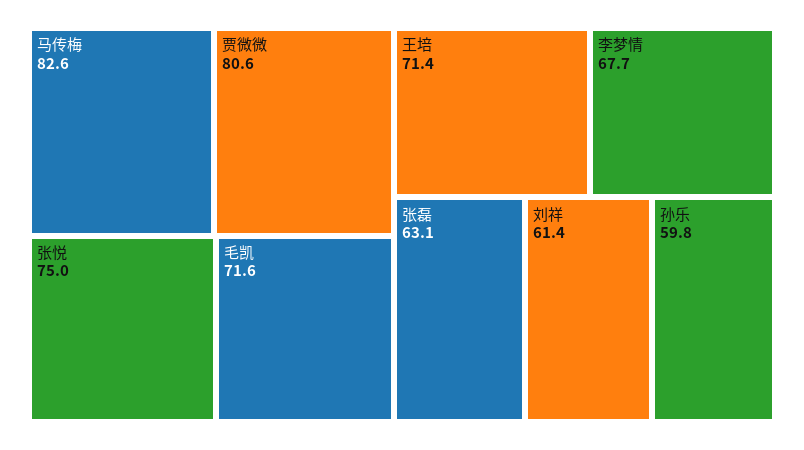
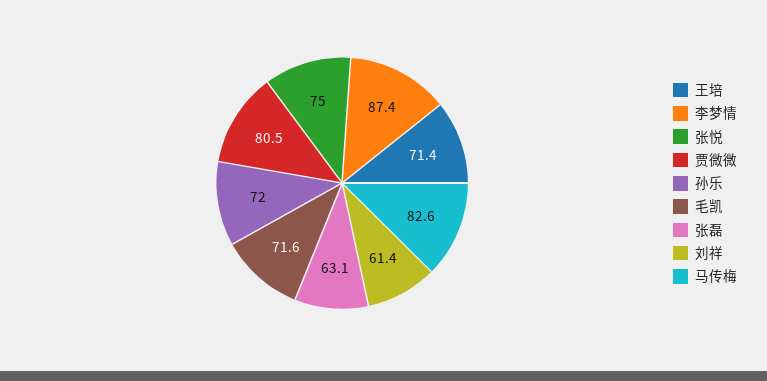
  {
    "马传梅": 82.6,
-   "贾微微": 80.6,
+   "贾微微": 80.5,
    "张悦": 75,
    "毛凯": 71.6,
    "王培": 71.4,
-   "李梦情": 67.7,
+   "李梦情": 87.4,
    "张磊": 63.1,
    "刘祥": 61.4,
-   "孙乐": 59.8
+   "孙乐": 72
  }

